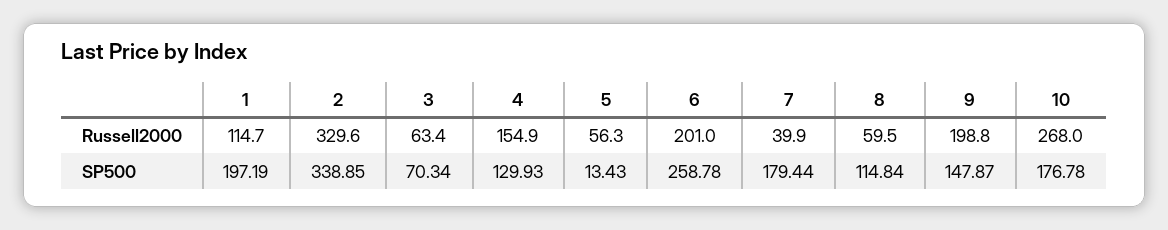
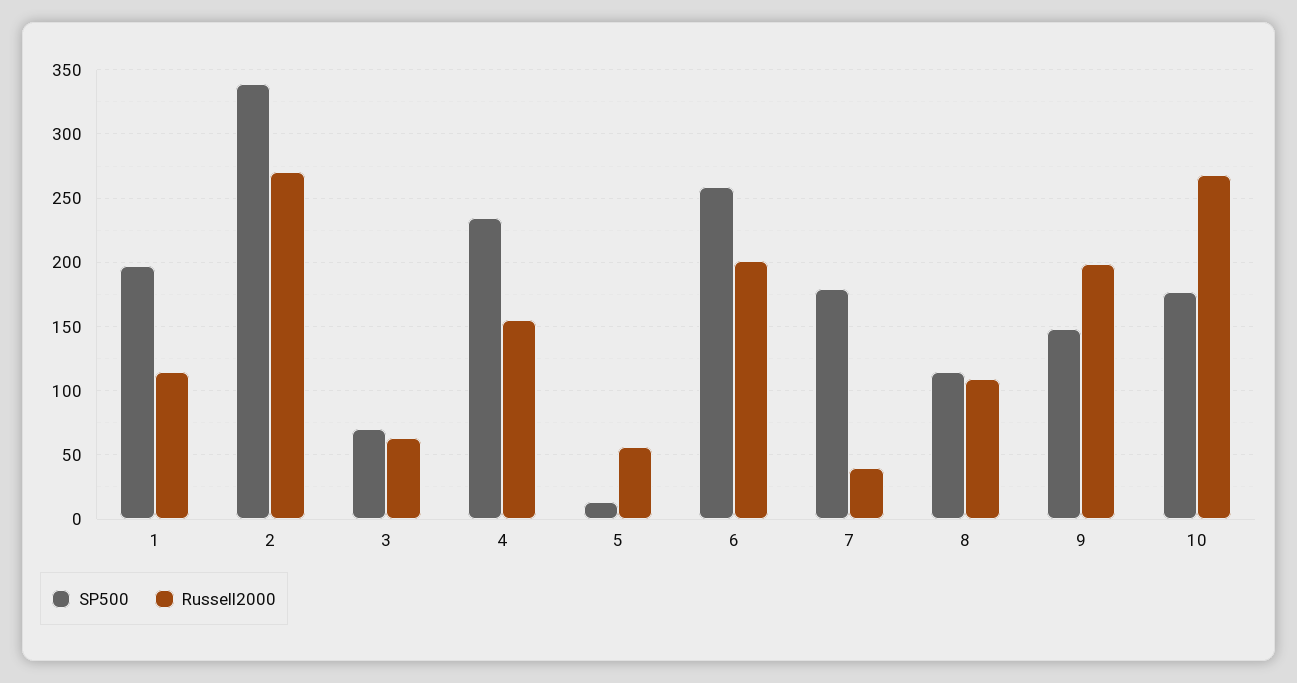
  {
    "Russell2000": {
      "1": 114.7,
-     "2": 329.6,
+     "2": 270,
      "3": 63.4,
      "4": 154.9,
      "5": 56.3,
      "6": 201,
      "7": 39.9,
-     "8": 59.5,
+     "8": 110,
      "9": 198.8,
      "10": 268
    },
    "SP500": {
      "1": 197.19,
      "2": 338.85,
      "3": 70.34,
-     "4": 129.93,
+     "4": 235,
      "5": 13.43,
      "6": 258.78,
      "7": 179.44,
      "8": 114.84,
      "9": 147.87,
      "10": 176.78
    }
  }

